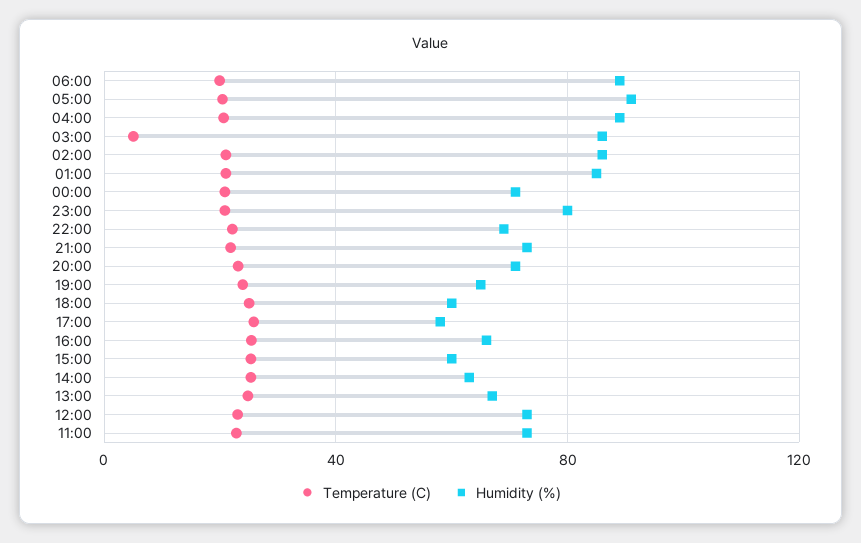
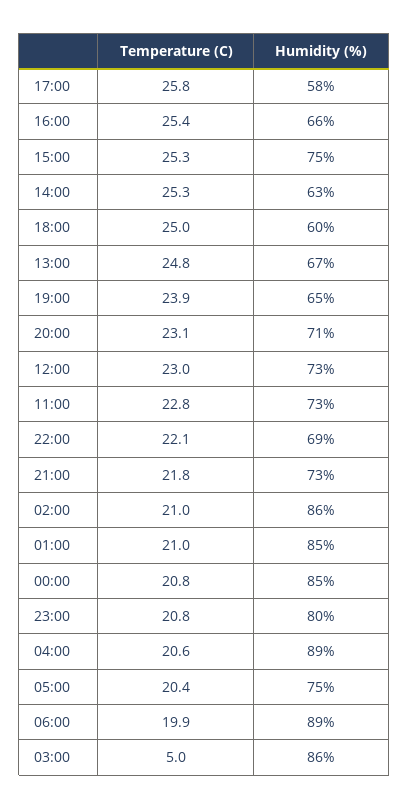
  {
    "Temperature (C)": {
      "06:00": 19.9,
      "05:00": 20.4,
      "04:00": 20.6,
      "03:00": 5,
      "02:00": 21,
      "01:00": 21,
      "00:00": 20.8,
      "23:00": 20.8,
      "22:00": 22.1,
      "21:00": 21.8,
      "20:00": 23.1,
      "19:00": 23.9,
      "18:00": 25,
      "17:00": 25.8,
      "16:00": 25.4,
      "15:00": 25.3,
      "14:00": 25.3,
      "13:00": 24.8,
      "12:00": 23,
      "11:00": 22.8
    },
    "Humidity (%)": {
      "06:00": 89,
-     "05:00": 90,
+     "05:00": 75,
      "04:00": 89,
      "03:00": 86,
      "02:00": 86,
      "01:00": 85,
-     "00:00": 70,
+     "00:00": 85,
      "23:00": 80,
      "22:00": 69,
      "21:00": 73,
      "20:00": 71,
      "19:00": 65,
      "18:00": 60,
      "17:00": 58,
      "16:00": 66,
-     "15:00": 60,
+     "15:00": 75,
      "14:00": 63,
      "13:00": 67,
      "12:00": 73,
      "11:00": 73
    }
  }

